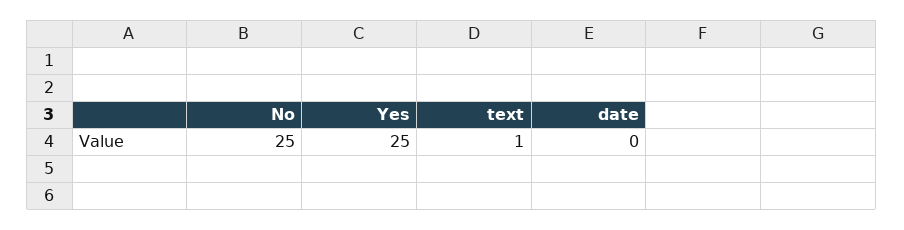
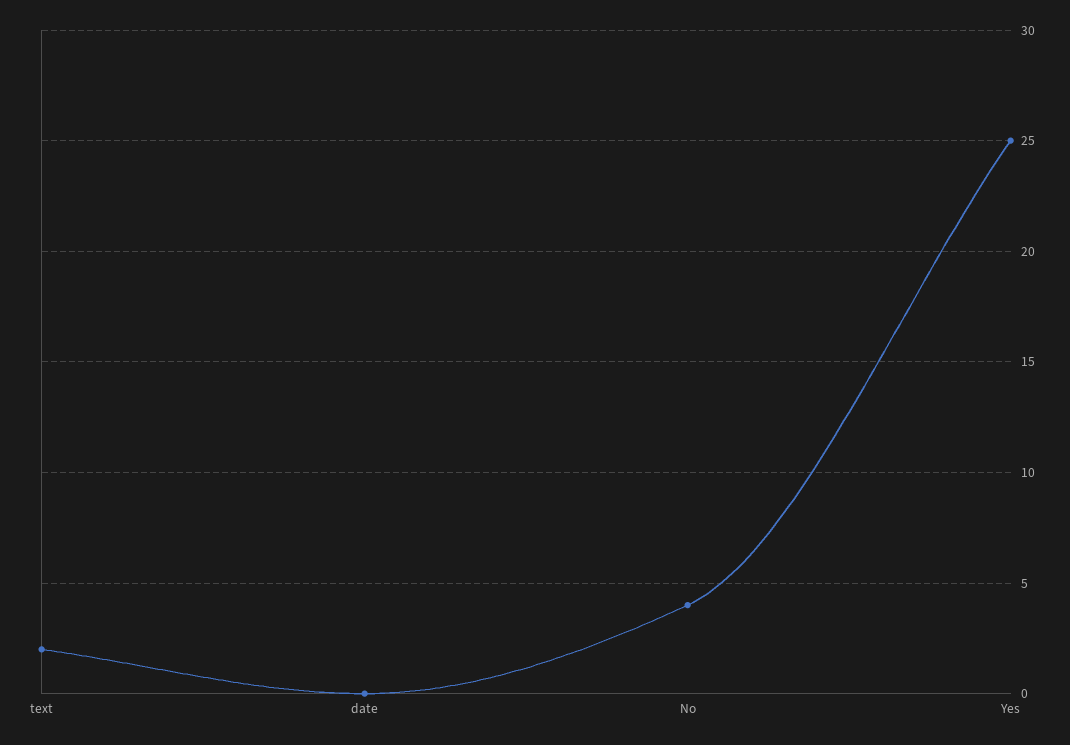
  {
-   "No": 25,
+   "No": 4,
    "Yes": 25,
-   "text": 1,
+   "text": 2,
    "date": 0
  }

